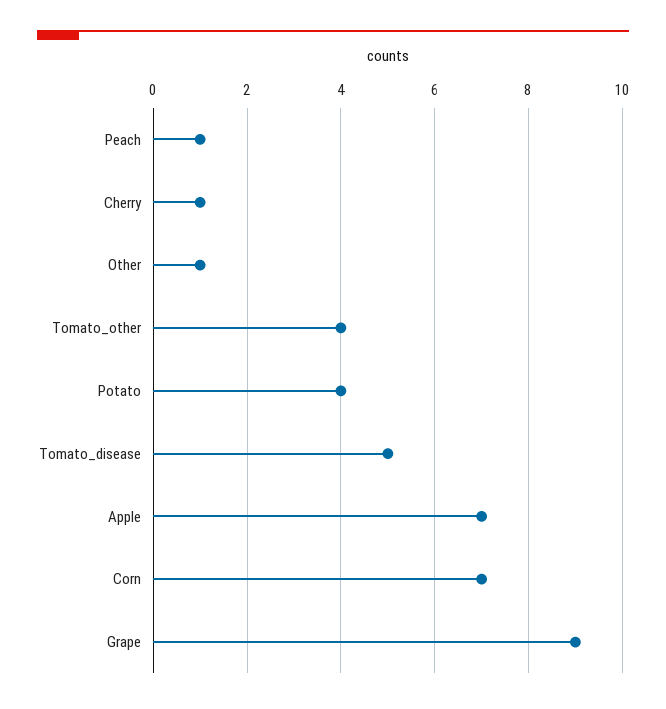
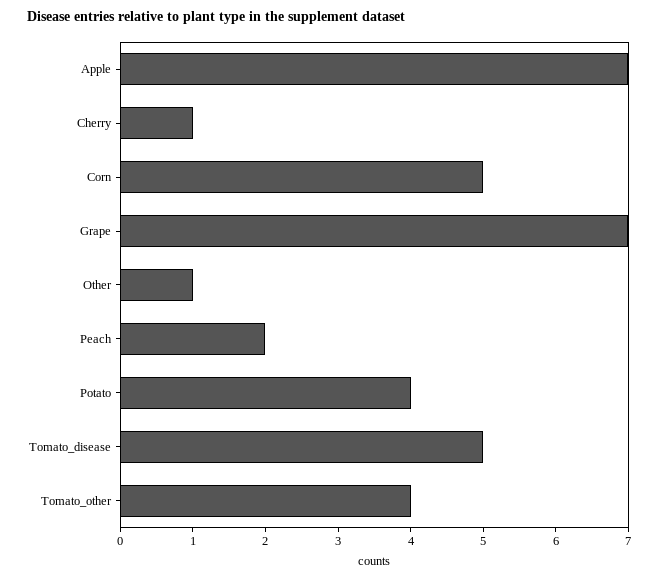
  {
-   "Peach": 1,
+   "Peach": 2,
    "Cherry": 1,
    "Other": 1,
    "Tomato_other": 4,
    "Potato": 4,
    "Tomato_disease": 5,
    "Apple": 7,
-   "Corn": 7,
+   "Corn": 5,
-   "Grape": 9
+   "Grape": 7
  }

